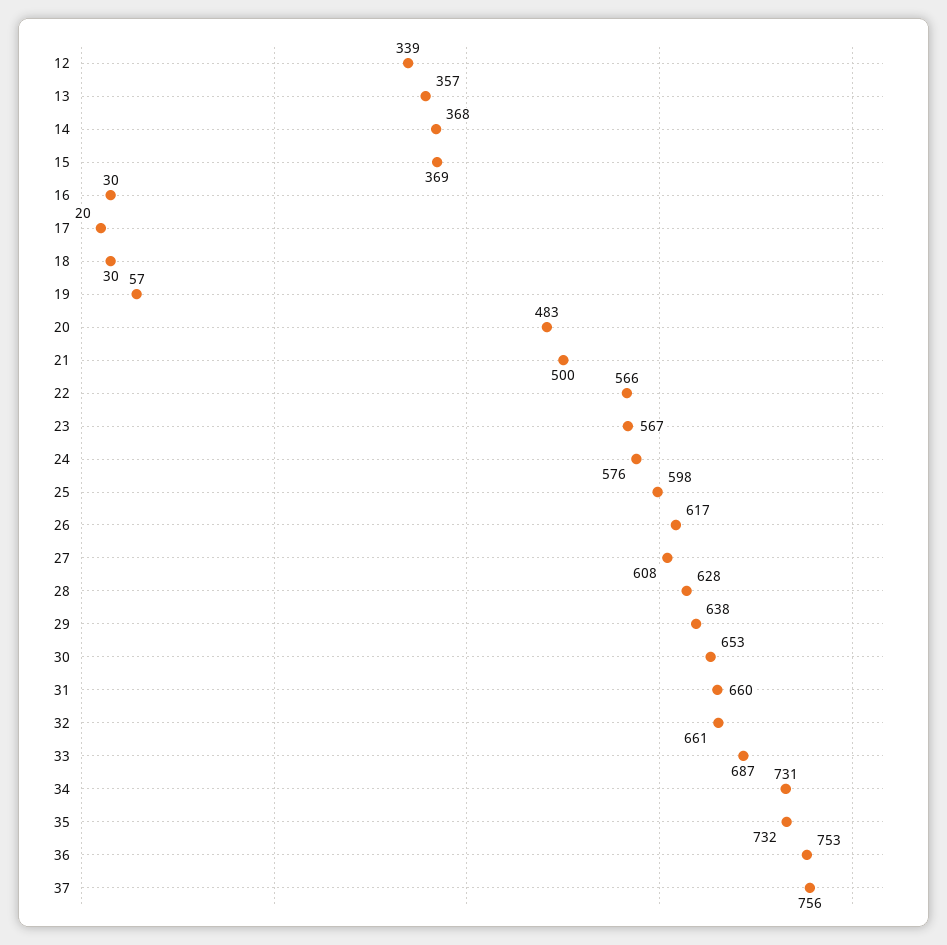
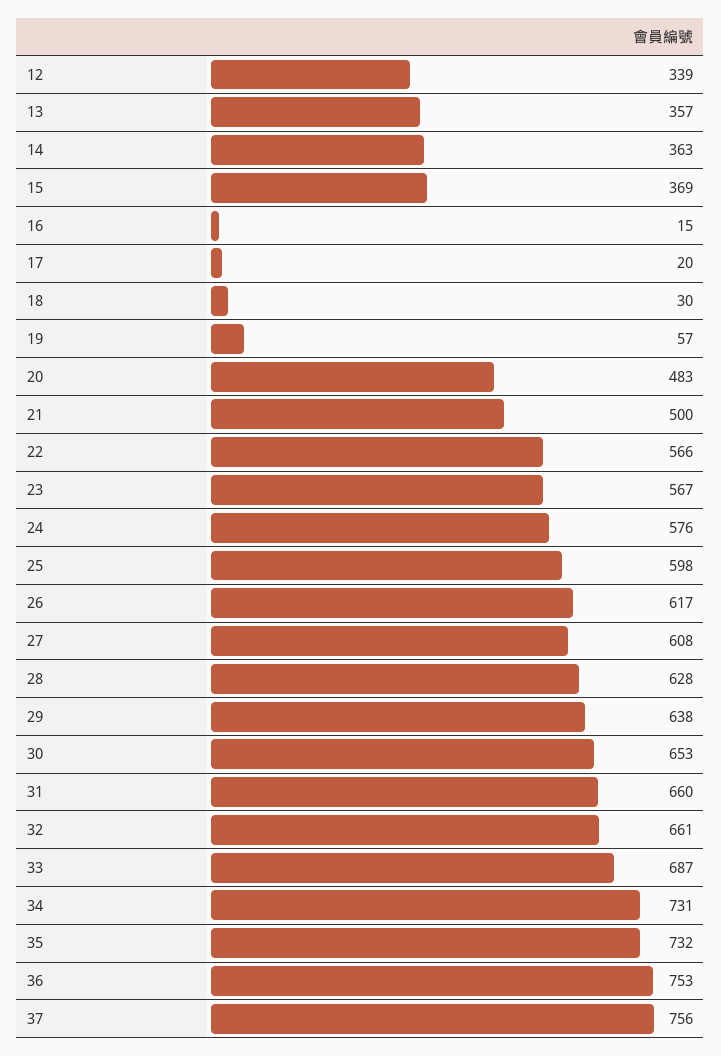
  {
    "12": 339,
    "13": 357,
-   "14": 368,
+   "14": 363,
    "15": 369,
-   "16": 30,
+   "16": 15,
    "17": 20,
    "18": 30,
    "19": 57,
    "20": 483,
    "21": 500,
    "22": 566,
    "23": 567,
    "24": 576,
    "25": 598,
    "26": 617,
    "27": 608,
    "28": 628,
    "29": 638,
    "30": 653,
    "31": 660,
    "32": 661,
    "33": 687,
    "34": 731,
    "35": 732,
    "36": 753,
    "37": 756
  }

